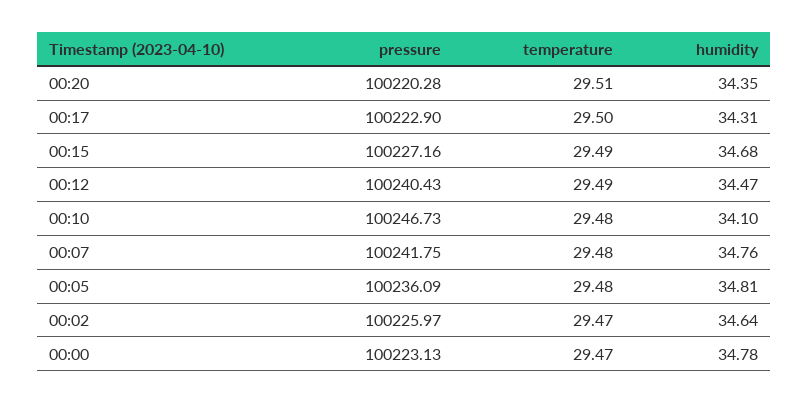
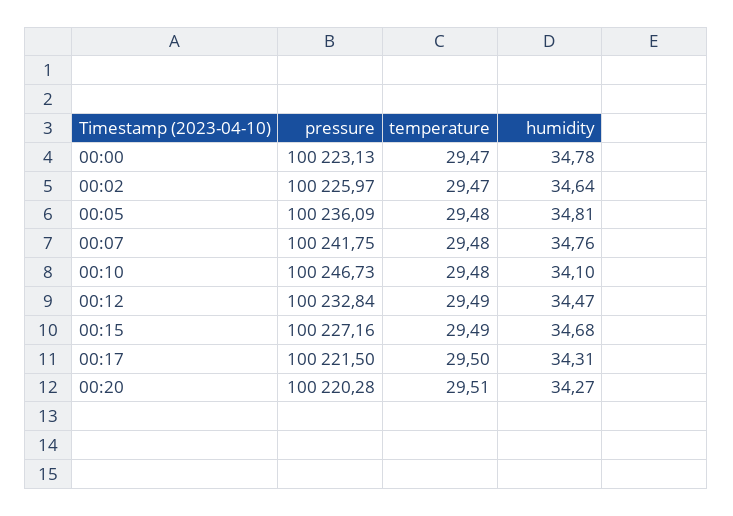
  {
    "pressure": {
      "00:20": 100220.28,
-     "00:17": 100222.9,
+     "00:17": 100221.5,
      "00:15": 100227.16,
-     "00:12": 100240.43,
+     "00:12": 100232.84,
      "00:10": 100246.73,
      "00:07": 100241.75,
      "00:05": 100236.09,
      "00:02": 100225.97,
      "00:00": 100223.13
    },
    "temperature": {
      "00:20": 29.51,
      "00:17": 29.5,
      "00:15": 29.49,
      "00:12": 29.49,
      "00:10": 29.48,
      "00:07": 29.48,
      "00:05": 29.48,
      "00:02": 29.47,
      "00:00": 29.47
    },
    "humidity": {
-     "00:20": 34.35,
+     "00:20": 34.27,
      "00:17": 34.31,
      "00:15": 34.68,
      "00:12": 34.47,
      "00:10": 34.1,
      "00:07": 34.76,
      "00:05": 34.81,
      "00:02": 34.64,
      "00:00": 34.78
    }
  }

